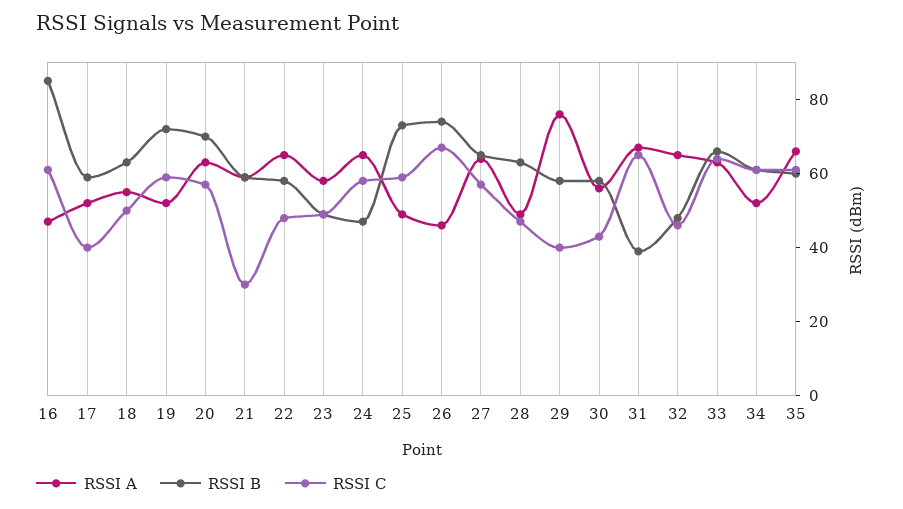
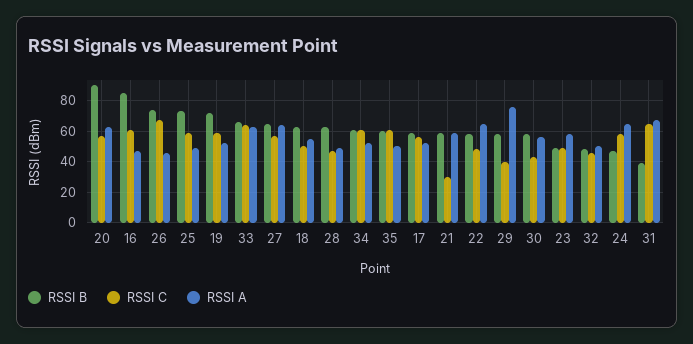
  {
    "RSSI A": {
      "16": 45,
      "17": 50,
      "18": 55,
      "19": 50,
      "20": 65,
      "21": 60,
      "22": 65,
      "23": 60,
      "24": 65,
      "25": 50,
      "26": 45,
      "27": 65,
      "28": 50,
      "29": 75,
      "30": 55,
      "31": 65,
-     "32": 65,
+     "32": 50,
      "33": 65,
      "34": 50,
-     "35": 65
+     "35": 50
    },
    "RSSI B": {
      "16": 85,
      "17": 60,
      "18": 65,
      "19": 70,
-     "20": 70,
+     "20": 90,
      "21": 60,
      "22": 60,
      "23": 50,
      "24": 45,
      "25": 75,
      "26": 75,
      "27": 65,
      "28": 65,
      "29": 60,
      "30": 60,
      "31": 40,
      "32": 50,
      "33": 65,
      "34": 60,
      "35": 60
    },
    "RSSI C": {
      "16": 60,
-     "17": 40,
+     "17": 55,
      "18": 50,
      "19": 60,
      "20": 55,
      "21": 30,
      "22": 50,
      "23": 50,
      "24": 60,
      "25": 60,
      "26": 65,
      "27": 55,
      "28": 45,
      "29": 40,
      "30": 45,
      "31": 65,
      "32": 45,
      "33": 65,
      "34": 60,
      "35": 60
    }
  }

